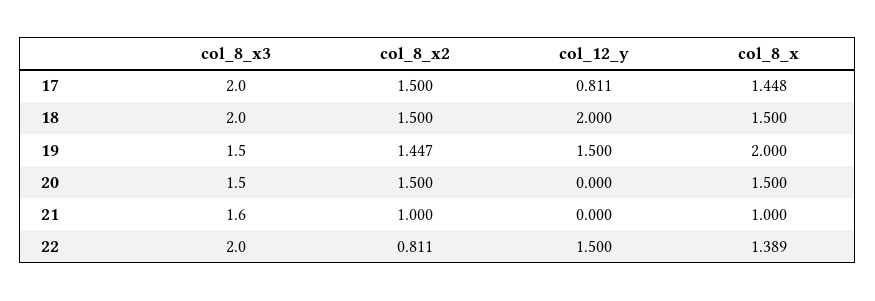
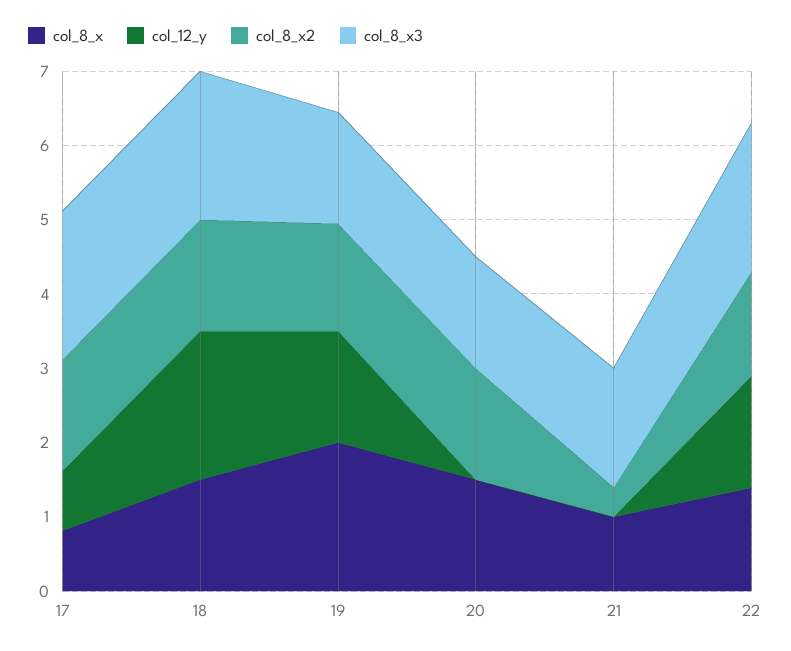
  {
    "col_8_x3": {
      "17": 2,
      "18": 2,
      "19": 1.5,
      "20": 1.5,
      "21": 1.6,
      "22": 2
    },
    "col_8_x2": {
      "17": 1.5,
      "18": 1.5,
      "19": 1.447,
      "20": 1.5,
-     "21": 1,
+     "21": 0.4,
-     "22": 0.811
+     "22": 1.4
    },
    "col_12_y": {
      "17": 0.811,
      "18": 2,
      "19": 1.5,
      "20": 0,
      "21": 0,
      "22": 1.5
    },
    "col_8_x": {
-     "17": 1.448,
+     "17": 0.8,
      "18": 1.5,
      "19": 2,
      "20": 1.5,
      "21": 1,
      "22": 1.389
    }
  }

